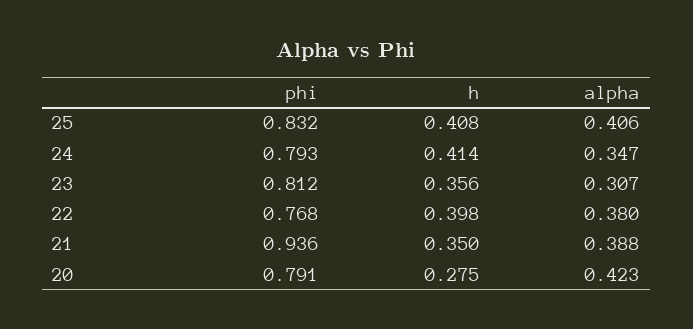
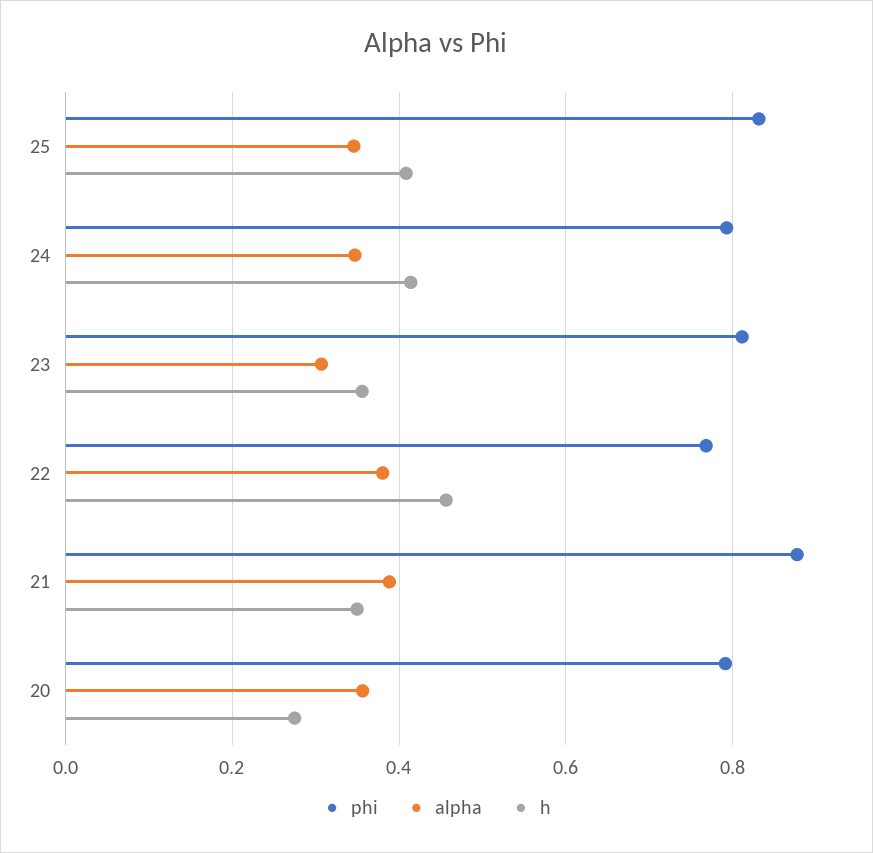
  {
    "phi": {
      "25": 0.832,
      "24": 0.793,
      "23": 0.812,
      "22": 0.768,
-     "21": 0.936,
+     "21": 0.88,
      "20": 0.791
    },
    "h": {
      "25": 0.408,
      "24": 0.414,
      "23": 0.356,
-     "22": 0.398,
+     "22": 0.46,
      "21": 0.35,
      "20": 0.275
    },
    "alpha": {
-     "25": 0.406,
+     "25": 0.34,
      "24": 0.347,
      "23": 0.307,
      "22": 0.38,
      "21": 0.388,
-     "20": 0.423
+     "20": 0.36
    }
  }

